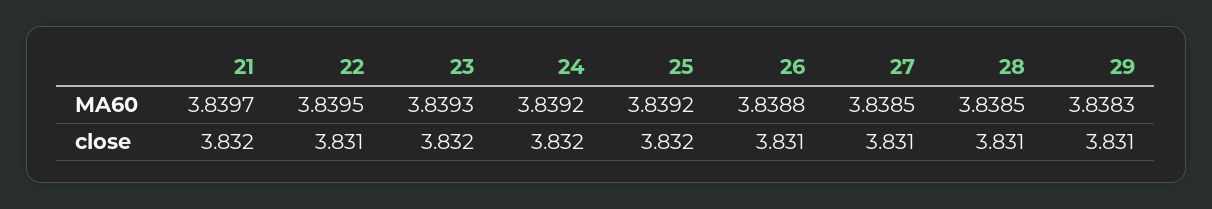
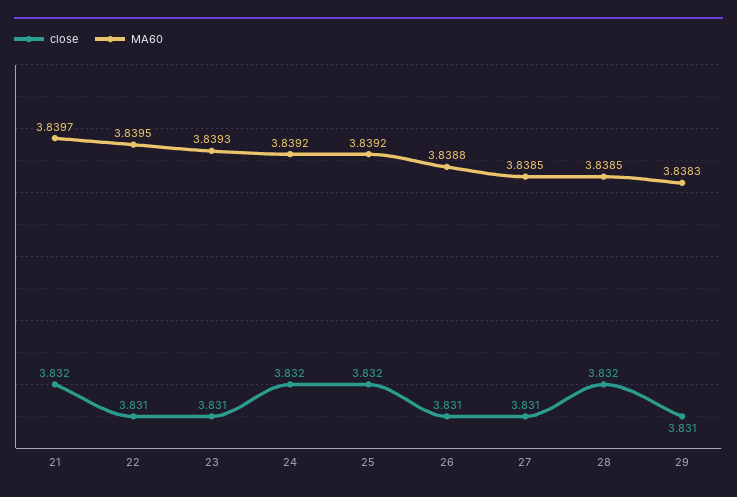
  {
    "MA60": {
      "21": 3.8397,
      "22": 3.8395,
      "23": 3.8393,
      "24": 3.8392,
      "25": 3.8392,
      "26": 3.8388,
      "27": 3.8385,
      "28": 3.8385,
      "29": 3.8383
    },
    "close": {
      "21": 3.832,
      "22": 3.831,
-     "23": 3.832,
+     "23": 3.831,
      "24": 3.832,
      "25": 3.832,
      "26": 3.831,
      "27": 3.831,
-     "28": 3.831,
+     "28": 3.832,
      "29": 3.831
    }
  }

